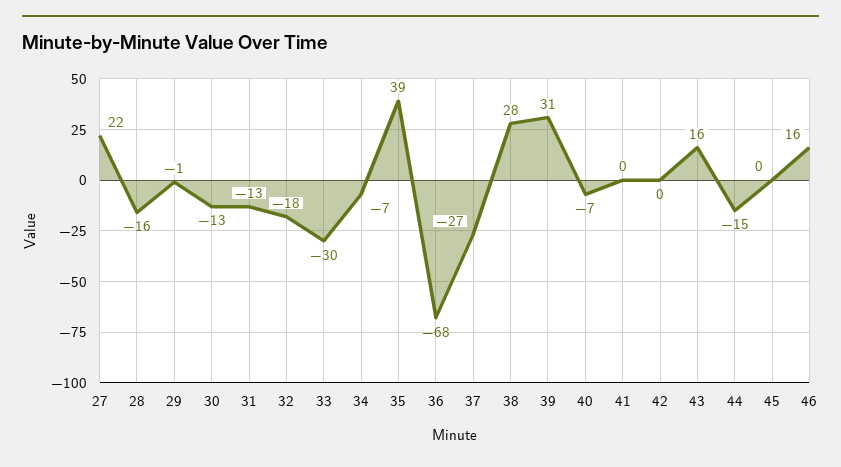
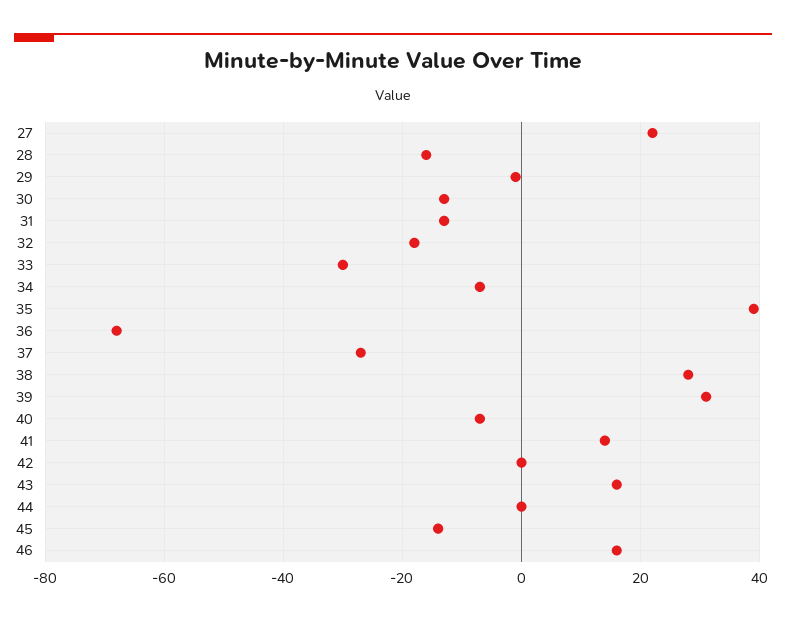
  {
    "27": 22,
    "28": -16,
    "29": -1,
    "30": -13,
    "31": -13,
    "32": -18,
    "33": -30,
    "34": -7,
    "35": 39,
    "36": -68,
    "37": -27,
    "38": 28,
    "39": 31,
    "40": -7,
-   "41": 0,
+   "41": 15,
    "42": 0,
    "43": 16,
-   "44": -15,
+   "44": 0,
-   "45": 0,
+   "45": -15,
    "46": 16
  }

